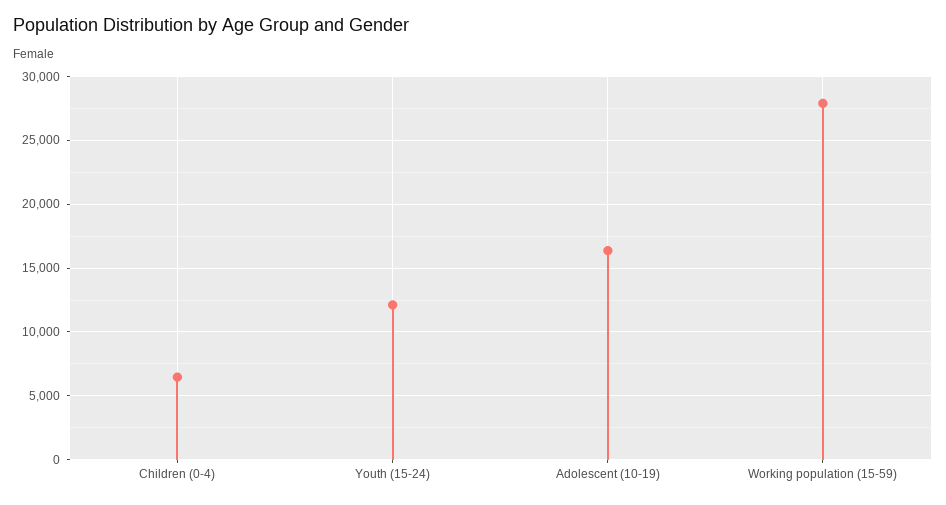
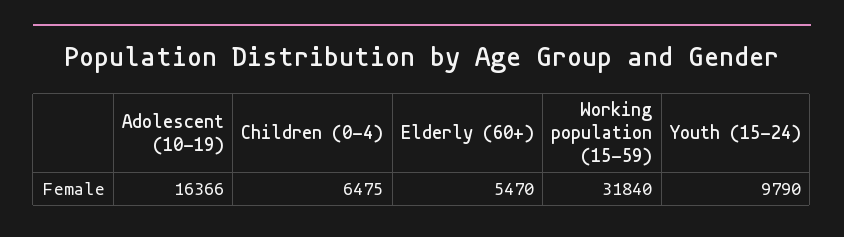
  {
    "Children (0-4)": 6475,
-   "Youth (15-24)": 12000,
+   "Youth (15-24)": 9790,
    "Adolescent (10-19)": 16366,
-   "Working population (15-59)": 28000
+   "Working population (15-59)": 31840,
+   "Elderly (60+)": 5470
  }

